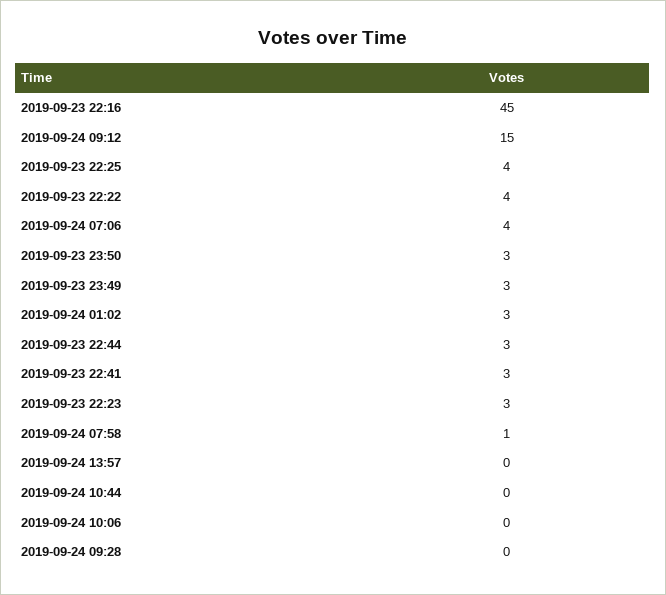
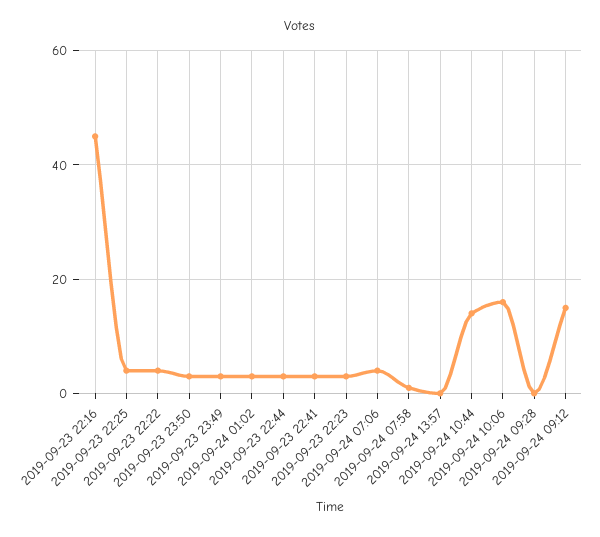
  {
    "2019-09-23 22:16": 45,
    "2019-09-24 09:12": 15,
    "2019-09-23 22:25": 4,
    "2019-09-23 22:22": 4,
    "2019-09-24 07:06": 4,
    "2019-09-23 23:50": 3,
    "2019-09-23 23:49": 3,
    "2019-09-24 01:02": 3,
    "2019-09-23 22:44": 3,
    "2019-09-23 22:41": 3,
    "2019-09-23 22:23": 3,
    "2019-09-24 07:58": 1,
    "2019-09-24 13:57": 0,
-   "2019-09-24 10:44": 0,
+   "2019-09-24 10:44": 15,
-   "2019-09-24 10:06": 0,
+   "2019-09-24 10:06": 15,
    "2019-09-24 09:28": 0
  }

